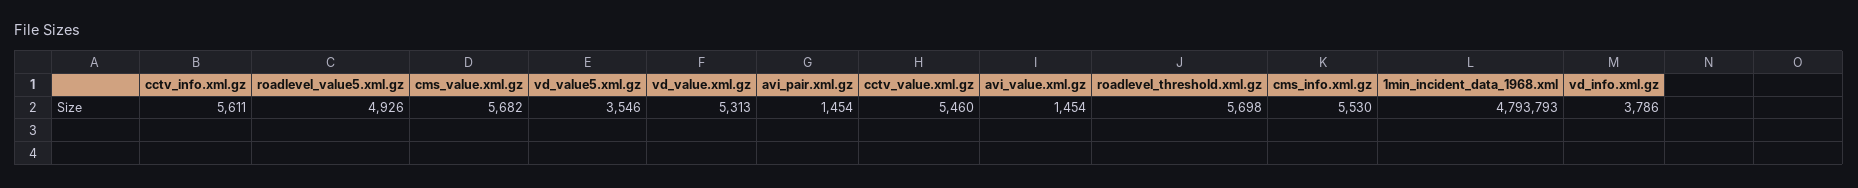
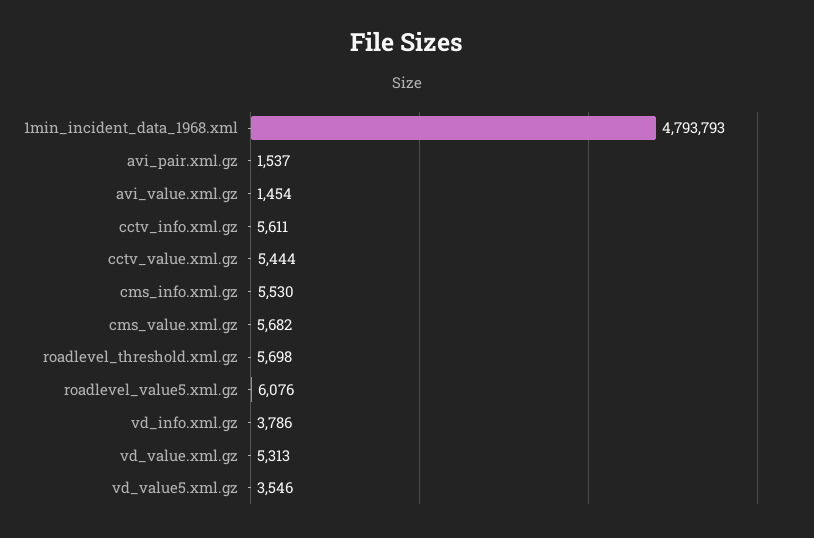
  {
    "cctv_info.xml.gz": 5611,
-   "roadlevel_value5.xml.gz": 4926,
+   "roadlevel_value5.xml.gz": 6076,
    "cms_value.xml.gz": 5682,
    "vd_value5.xml.gz": 3546,
    "vd_value.xml.gz": 5313,
-   "avi_pair.xml.gz": 1454,
+   "avi_pair.xml.gz": 1537,
-   "cctv_value.xml.gz": 5460,
+   "cctv_value.xml.gz": 5444,
    "avi_value.xml.gz": 1454,
    "roadlevel_threshold.xml.gz": 5698,
    "cms_info.xml.gz": 5530,
    "1min_incident_data_1968.xml": 4793793,
    "vd_info.xml.gz": 3786
  }

